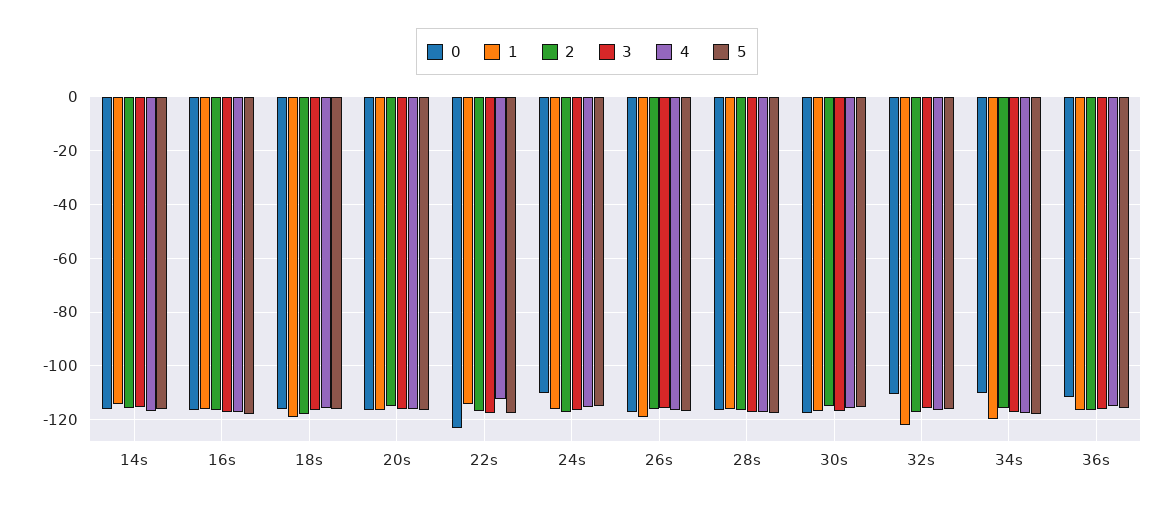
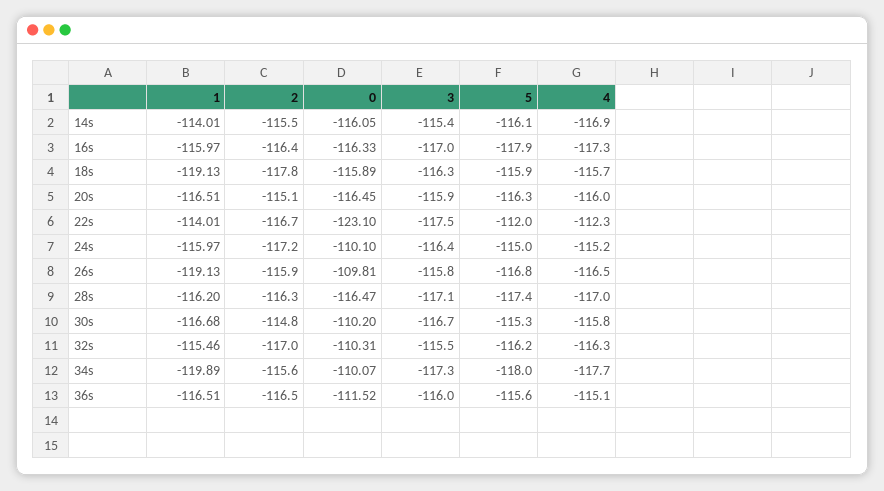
  {
    "0": {
      "14s": -116.05,
      "16s": -116.33,
      "18s": -115.89,
      "20s": -116.45,
      "22s": -123.1,
      "24s": -110.1,
-     "26s": -117.5,
+     "26s": -109.81,
      "28s": -116.47,
-     "30s": -117.5,
+     "30s": -110.2,
      "32s": -110.31,
      "34s": -110.07,
      "36s": -111.52
    },
    "1": {
      "14s": -114.01,
      "16s": -115.97,
      "18s": -119.13,
      "20s": -116.51,
      "22s": -114.01,
      "24s": -115.97,
      "26s": -119.13,
      "28s": -116.2,
      "30s": -116.68,
-     "32s": -122.5,
+     "32s": -115.46,
      "34s": -119.89,
      "36s": -116.51
    },
    "2": {
      "14s": -115.5,
      "16s": -116.4,
      "18s": -117.8,
      "20s": -115.1,
      "22s": -116.7,
      "24s": -117.2,
      "26s": -115.9,
      "28s": -116.3,
      "30s": -114.8,
      "32s": -117,
      "34s": -115.6,
      "36s": -116.5
    },
    "3": {
      "14s": -115.4,
      "16s": -117,
      "18s": -116.3,
      "20s": -115.9,
      "22s": -117.5,
      "24s": -116.4,
      "26s": -115.8,
      "28s": -117.1,
      "30s": -116.7,
      "32s": -115.5,
      "34s": -117.3,
      "36s": -116
    },
    "4": {
      "14s": -116.9,
      "16s": -117.3,
      "18s": -115.7,
      "20s": -116,
      "22s": -112.3,
      "24s": -115.2,
      "26s": -116.5,
      "28s": -117,
      "30s": -115.8,
      "32s": -116.3,
      "34s": -117.7,
      "36s": -115.1
    },
    "5": {
      "14s": -116.1,
      "16s": -117.9,
      "18s": -115.9,
      "20s": -116.3,
-     "22s": -117.5,
+     "22s": -112,
      "24s": -115,
      "26s": -116.8,
      "28s": -117.4,
      "30s": -115.3,
      "32s": -116.2,
      "34s": -118,
      "36s": -115.6
    }
  }

